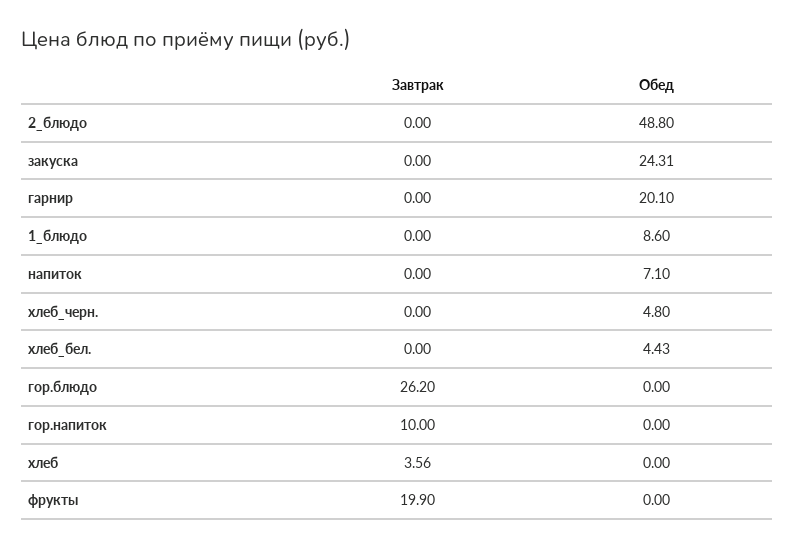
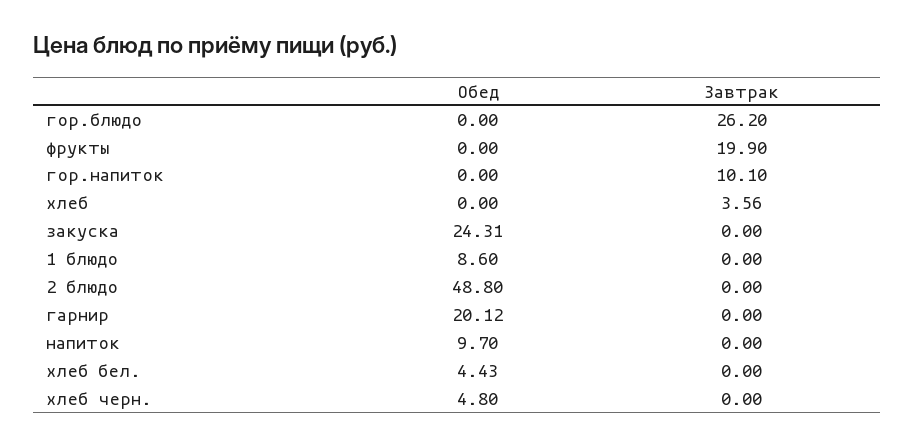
  {
    "Завтрак": {
      "2_блюдо": 0,
      "закуска": 0,
      "гарнир": 0,
      "1_блюдо": 0,
      "напиток": 0,
      "хлеб_черн.": 0,
      "хлеб_бел.": 0,
      "гор.блюдо": 26.2,
-     "гор.напиток": 10,
+     "гор.напиток": 10.1,
      "хлеб": 3.56,
      "фрукты": 19.9
    },
    "Обед": {
      "2_блюдо": 48.8,
      "закуска": 24.31,
-     "гарнир": 20.1,
+     "гарнир": 20.12,
      "1_блюдо": 8.6,
-     "напиток": 7.1,
+     "напиток": 9.7,
      "хлеб_черн.": 4.8,
      "хлеб_бел.": 4.43,
      "гор.блюдо": 0,
      "гор.напиток": 0,
      "хлеб": 0,
      "фрукты": 0
    }
  }

